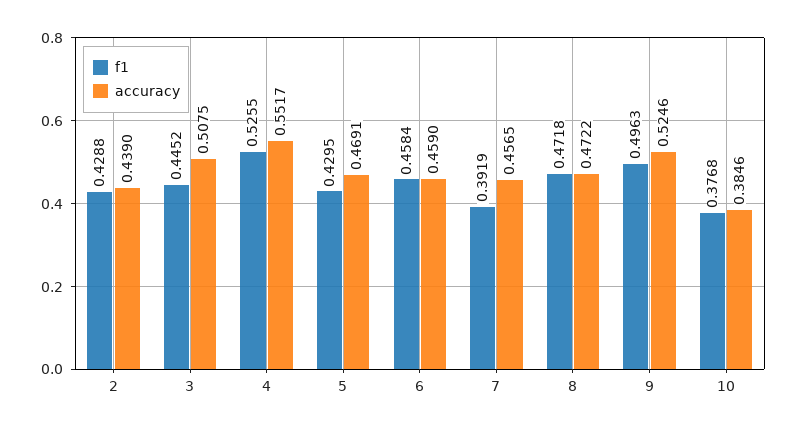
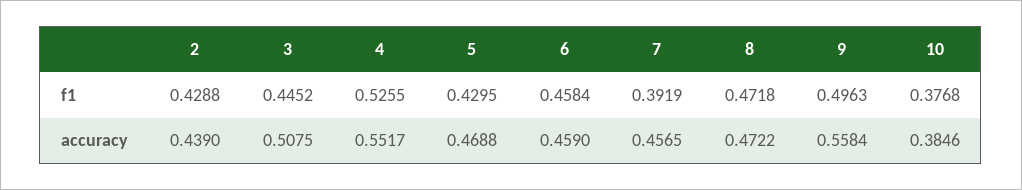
  {
    "f1": {
      "2": 0.4288,
      "3": 0.4452,
      "4": 0.5255,
      "5": 0.4295,
      "6": 0.4584,
      "7": 0.3919,
      "8": 0.4718,
      "9": 0.4963,
      "10": 0.3768
    },
    "accuracy": {
      "2": 0.439,
      "3": 0.5075,
      "4": 0.5517,
-     "5": 0.4691,
+     "5": 0.4688,
      "6": 0.459,
      "7": 0.4565,
      "8": 0.4722,
-     "9": 0.5246,
+     "9": 0.5584,
      "10": 0.3846
    }
  }

